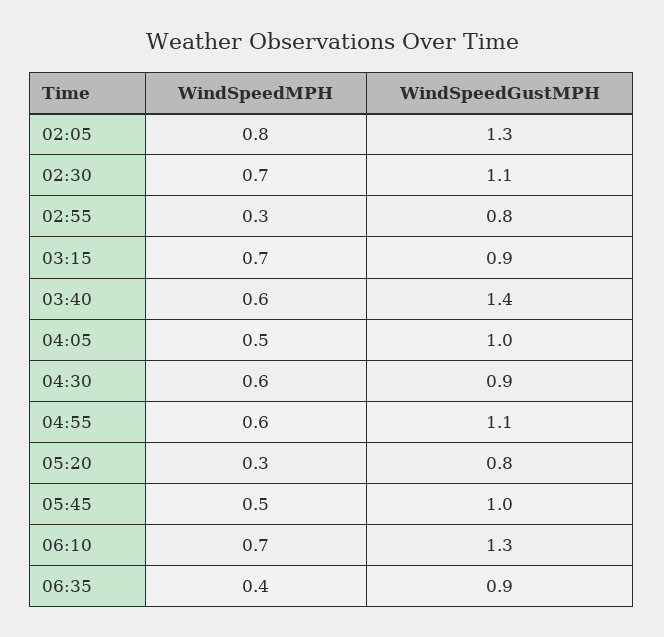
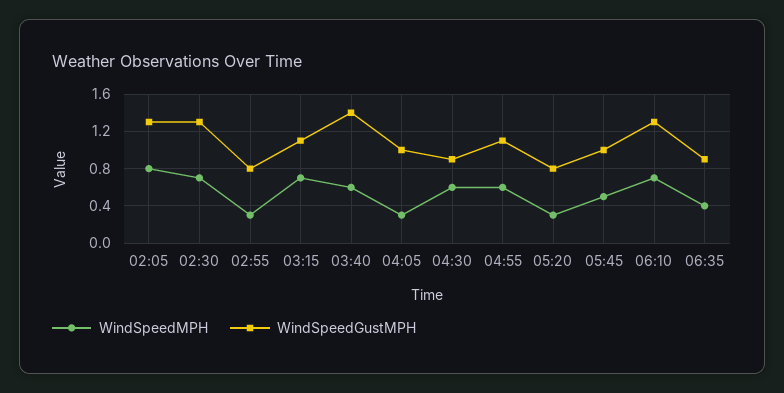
  {
    "WindSpeedMPH": {
      "02:05": 0.8,
      "02:30": 0.7,
      "02:55": 0.3,
      "03:15": 0.7,
      "03:40": 0.6,
-     "04:05": 0.5,
+     "04:05": 0.3,
      "04:30": 0.6,
      "04:55": 0.6,
      "05:20": 0.3,
      "05:45": 0.5,
      "06:10": 0.7,
      "06:35": 0.4
    },
    "WindSpeedGustMPH": {
      "02:05": 1.3,
-     "02:30": 1.1,
+     "02:30": 1.3,
      "02:55": 0.8,
-     "03:15": 0.9,
+     "03:15": 1.1,
      "03:40": 1.4,
      "04:05": 1,
      "04:30": 0.9,
      "04:55": 1.1,
      "05:20": 0.8,
      "05:45": 1,
      "06:10": 1.3,
      "06:35": 0.9
    }
  }

